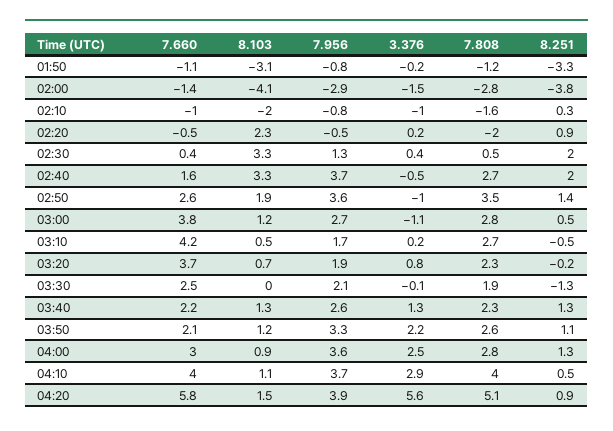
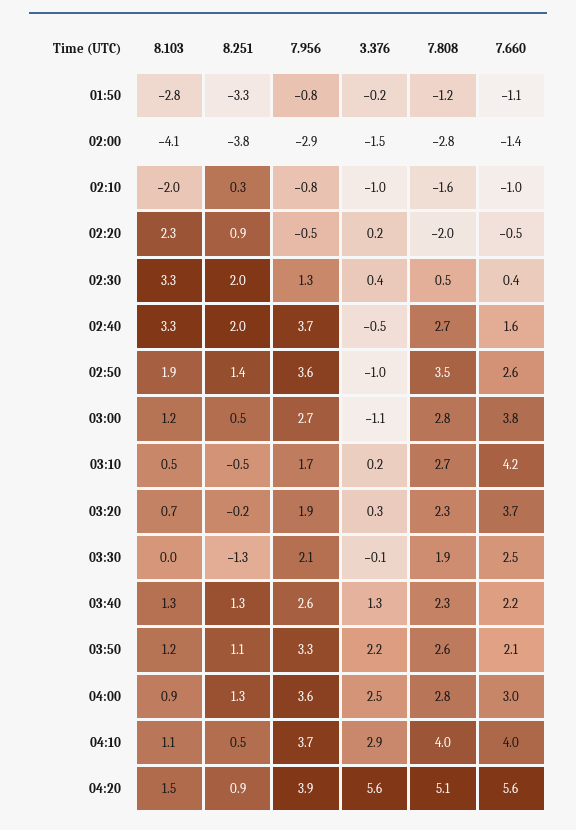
  {
    "7.660": {
      "01:50": -1.1,
      "02:00": -1.4,
      "02:10": -1,
      "02:20": -0.5,
      "02:30": 0.4,
      "02:40": 1.6,
      "02:50": 2.6,
      "03:00": 3.8,
      "03:10": 4.2,
      "03:20": 3.7,
      "03:30": 2.5,
      "03:40": 2.2,
      "03:50": 2.1,
      "04:00": 3,
      "04:10": 4,
-     "04:20": 5.8
+     "04:20": 5.6
    },
    "8.103": {
-     "01:50": -3.1,
+     "01:50": -2.8,
      "02:00": -4.1,
      "02:10": -2,
      "02:20": 2.3,
      "02:30": 3.3,
      "02:40": 3.3,
      "02:50": 1.9,
      "03:00": 1.2,
      "03:10": 0.5,
      "03:20": 0.7,
      "03:30": 0,
      "03:40": 1.3,
      "03:50": 1.2,
      "04:00": 0.9,
      "04:10": 1.1,
      "04:20": 1.5
    },
    "7.956": {
      "01:50": -0.8,
      "02:00": -2.9,
      "02:10": -0.8,
      "02:20": -0.5,
      "02:30": 1.3,
      "02:40": 3.7,
      "02:50": 3.6,
      "03:00": 2.7,
      "03:10": 1.7,
      "03:20": 1.9,
      "03:30": 2.1,
      "03:40": 2.6,
      "03:50": 3.3,
      "04:00": 3.6,
      "04:10": 3.7,
      "04:20": 3.9
    },
    "3.376": {
      "01:50": -0.2,
      "02:00": -1.5,
      "02:10": -1,
      "02:20": 0.2,
      "02:30": 0.4,
      "02:40": -0.5,
      "02:50": -1,
      "03:00": -1.1,
      "03:10": 0.2,
-     "03:20": 0.8,
+     "03:20": 0.3,
      "03:30": -0.1,
      "03:40": 1.3,
      "03:50": 2.2,
      "04:00": 2.5,
      "04:10": 2.9,
      "04:20": 5.6
    },
    "7.808": {
      "01:50": -1.2,
      "02:00": -2.8,
      "02:10": -1.6,
      "02:20": -2,
      "02:30": 0.5,
      "02:40": 2.7,
      "02:50": 3.5,
      "03:00": 2.8,
      "03:10": 2.7,
      "03:20": 2.3,
      "03:30": 1.9,
      "03:40": 2.3,
      "03:50": 2.6,
      "04:00": 2.8,
      "04:10": 4,
      "04:20": 5.1
    },
    "8.251": {
      "01:50": -3.3,
      "02:00": -3.8,
      "02:10": 0.3,
      "02:20": 0.9,
      "02:30": 2,
      "02:40": 2,
      "02:50": 1.4,
      "03:00": 0.5,
      "03:10": -0.5,
      "03:20": -0.2,
      "03:30": -1.3,
      "03:40": 1.3,
      "03:50": 1.1,
      "04:00": 1.3,
      "04:10": 0.5,
      "04:20": 0.9
    }
  }

